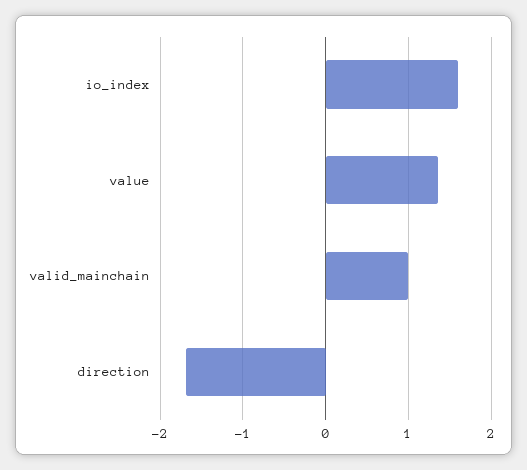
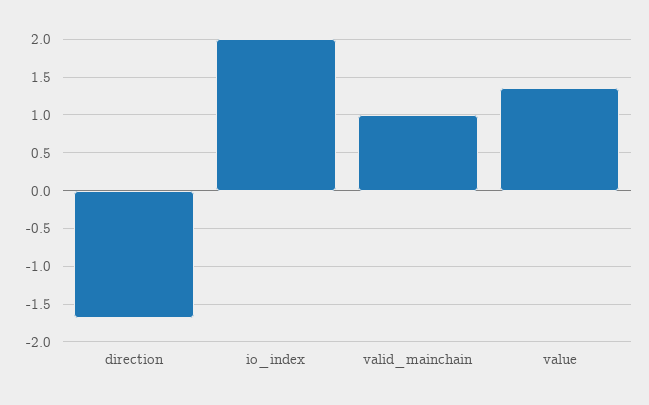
  {
-   "io_index": 1.6,
+   "io_index": 2,
    "value": 1.4,
    "valid_mainchain": 1,
    "direction": -1.7
  }

